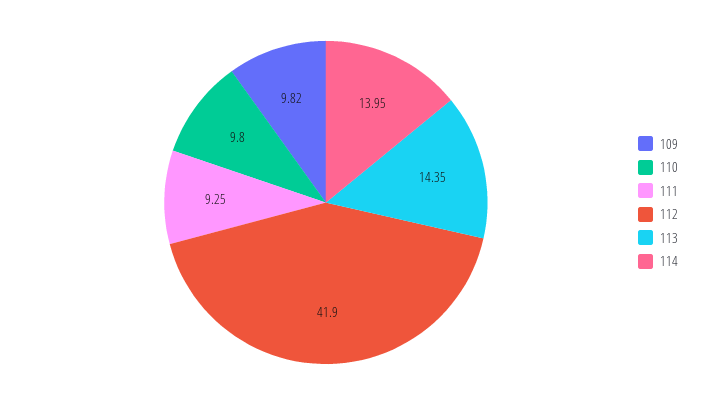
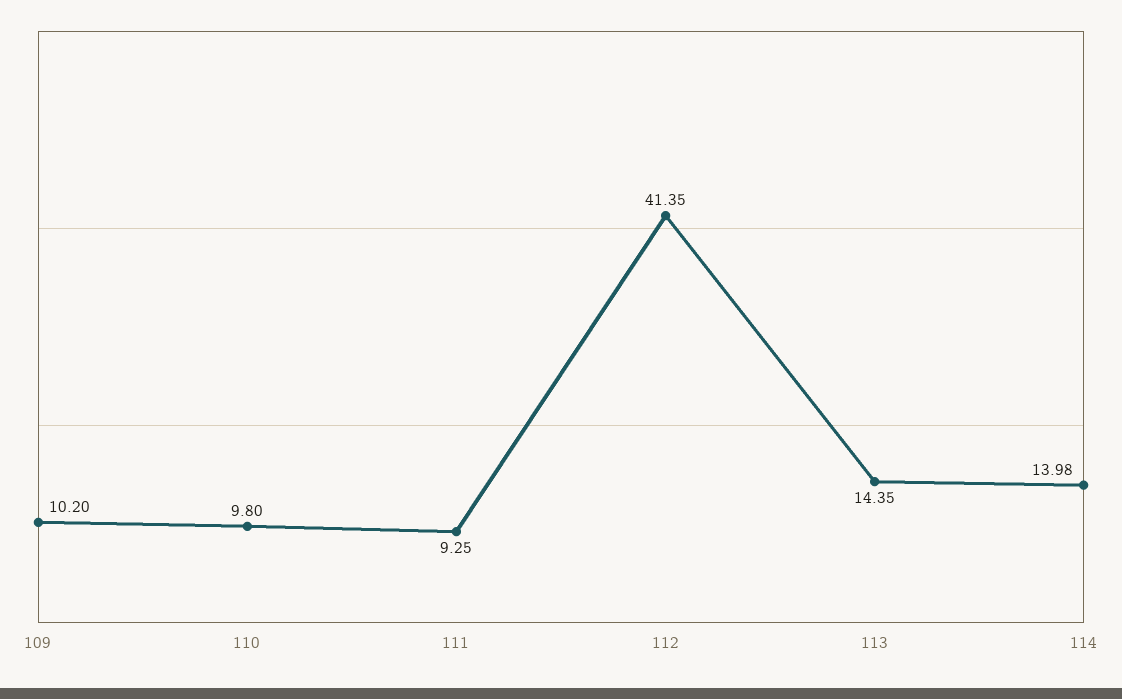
  {
-   "109": 9.82,
+   "109": 10.2,
    "110": 9.8,
    "111": 9.25,
-   "112": 41.9,
+   "112": 41.35,
    "113": 14.35,
-   "114": 13.95
+   "114": 13.98
  }

